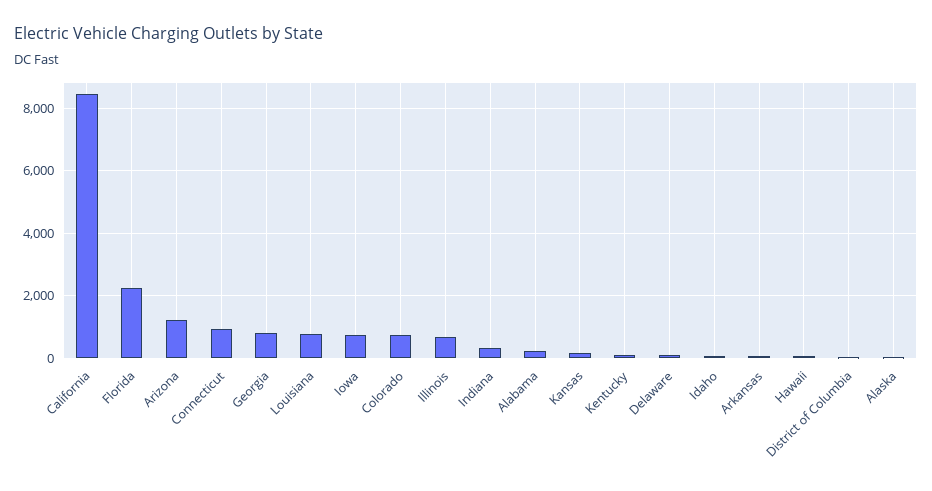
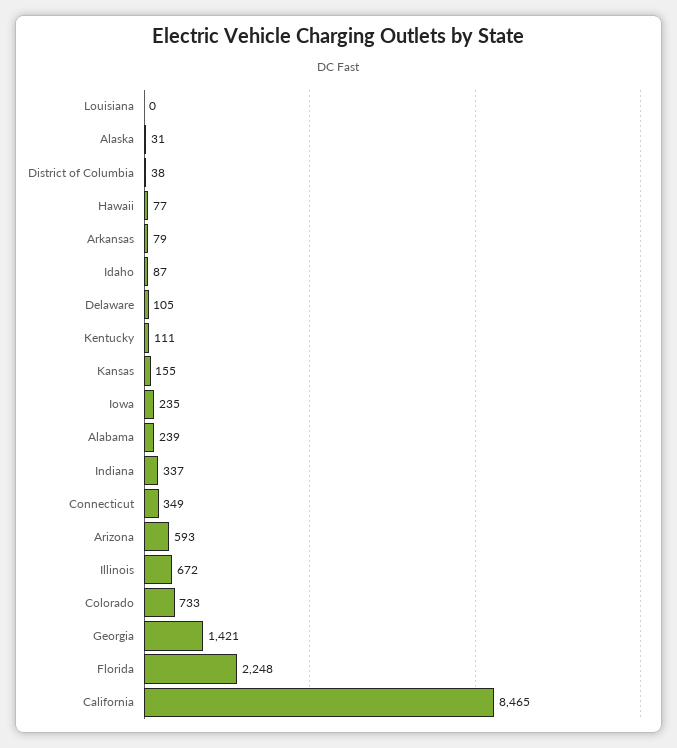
  {
    "California": 8465,
    "Florida": 2248,
-   "Arizona": 1200,
+   "Arizona": 593,
-   "Connecticut": 1000,
+   "Connecticut": 349,
-   "Georgia": 800,
+   "Georgia": 1421,
-   "Louisiana": 800,
+   "Louisiana": 0,
-   "Iowa": 800,
+   "Iowa": 235,
    "Colorado": 733,
    "Illinois": 672,
    "Indiana": 337,
    "Alabama": 239,
    "Kansas": 155,
    "Kentucky": 111,
    "Delaware": 105,
    "Idaho": 87,
    "Arkansas": 79,
    "Hawaii": 77,
    "District of Columbia": 38,
    "Alaska": 31
  }

